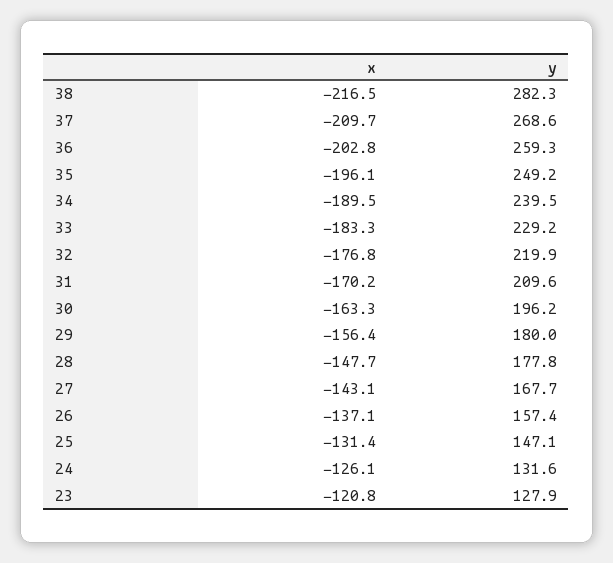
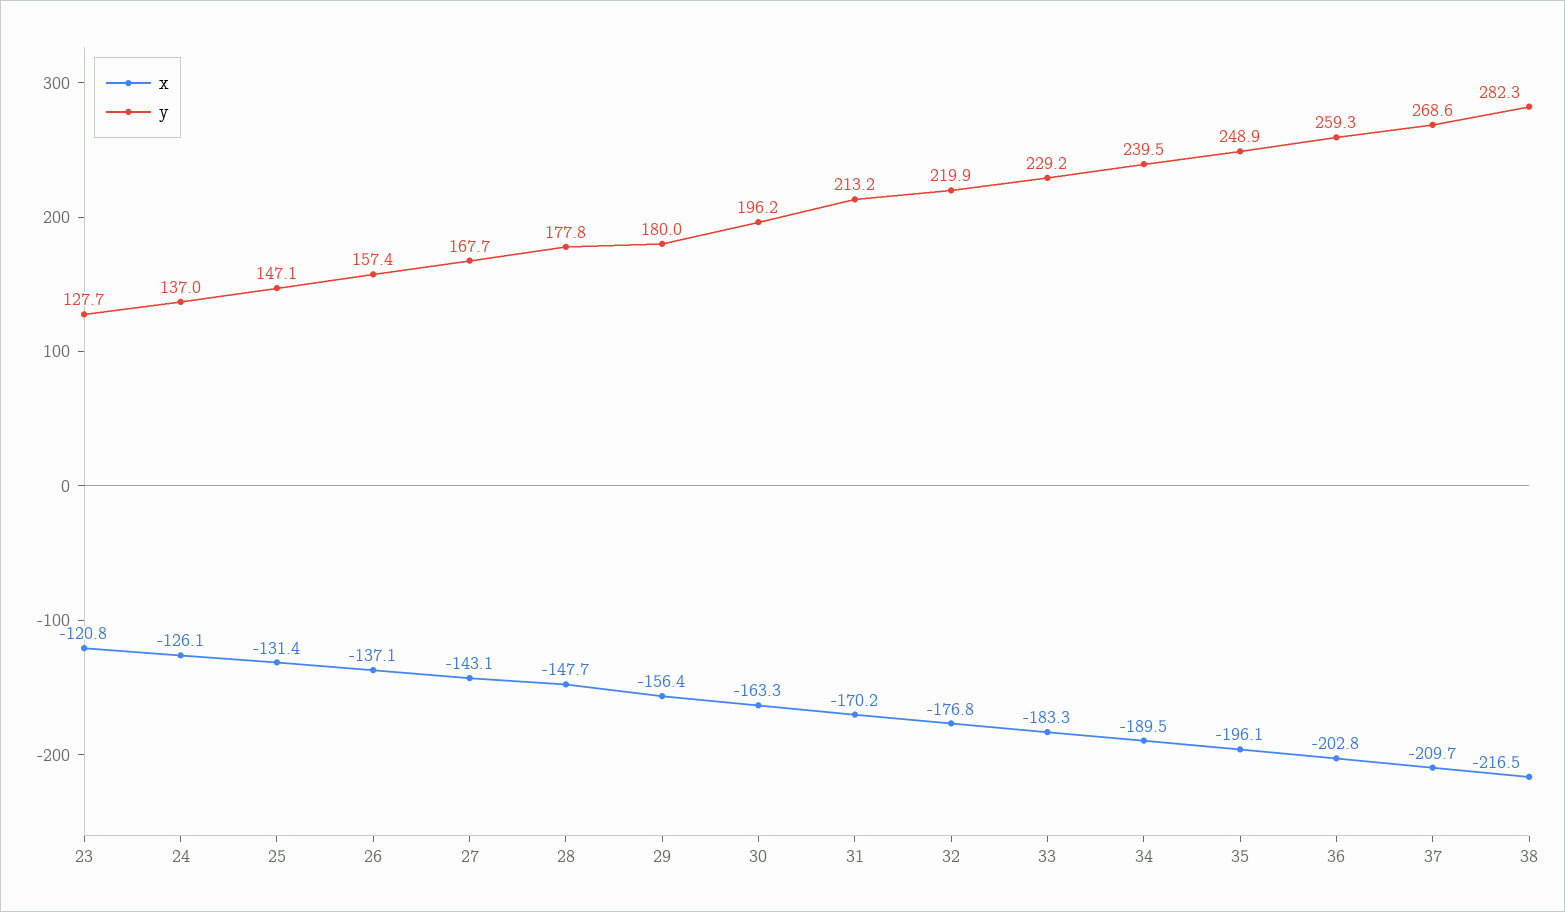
  {
    "x": {
      "38": -216.5,
      "37": -209.7,
      "36": -202.8,
      "35": -196.1,
      "34": -189.5,
      "33": -183.3,
      "32": -176.8,
      "31": -170.2,
      "30": -163.3,
      "29": -156.4,
      "28": -147.7,
      "27": -143.1,
      "26": -137.1,
      "25": -131.4,
      "24": -126.1,
      "23": -120.8
    },
    "y": {
      "38": 282.3,
      "37": 268.6,
      "36": 259.3,
-     "35": 249.2,
+     "35": 248.9,
      "34": 239.5,
      "33": 229.2,
      "32": 219.9,
-     "31": 209.6,
+     "31": 213.2,
      "30": 196.2,
      "29": 180,
      "28": 177.8,
      "27": 167.7,
      "26": 157.4,
      "25": 147.1,
-     "24": 131.6,
+     "24": 137,
-     "23": 127.9
+     "23": 127.7
    }
  }

